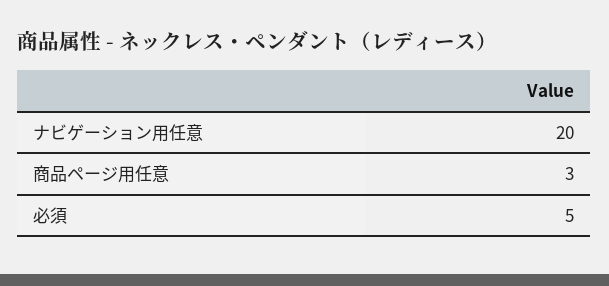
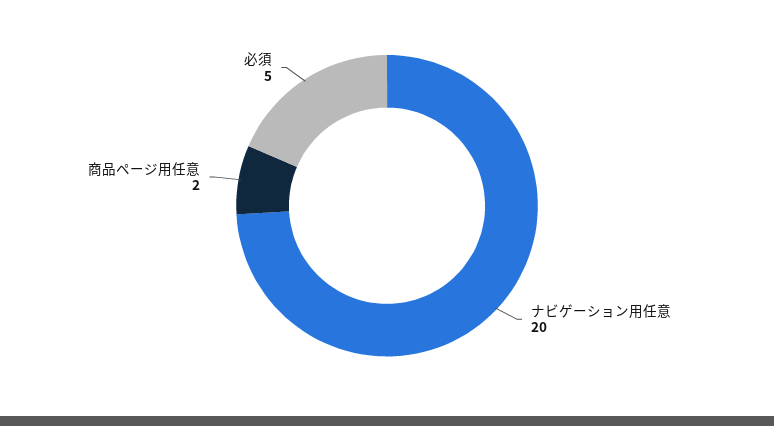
  {
    "ナビゲーション用任意": 20,
-   "商品ページ用任意": 3,
+   "商品ページ用任意": 2,
    "必須": 5
  }

